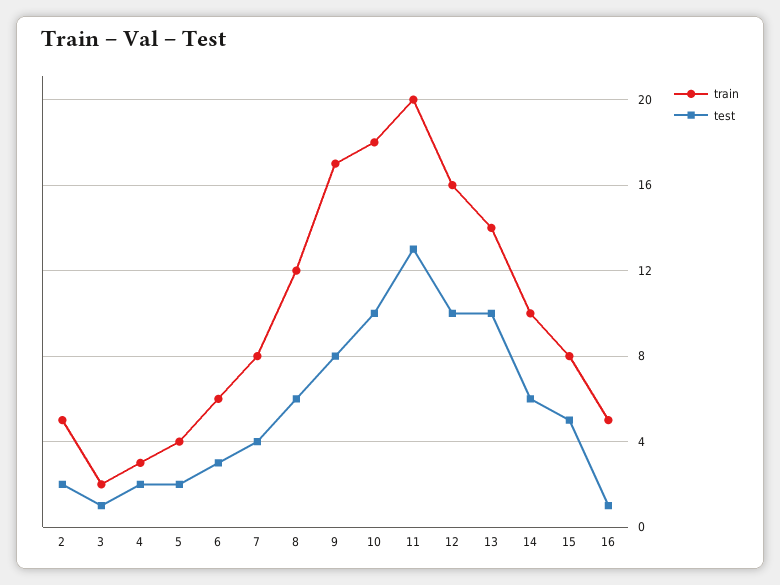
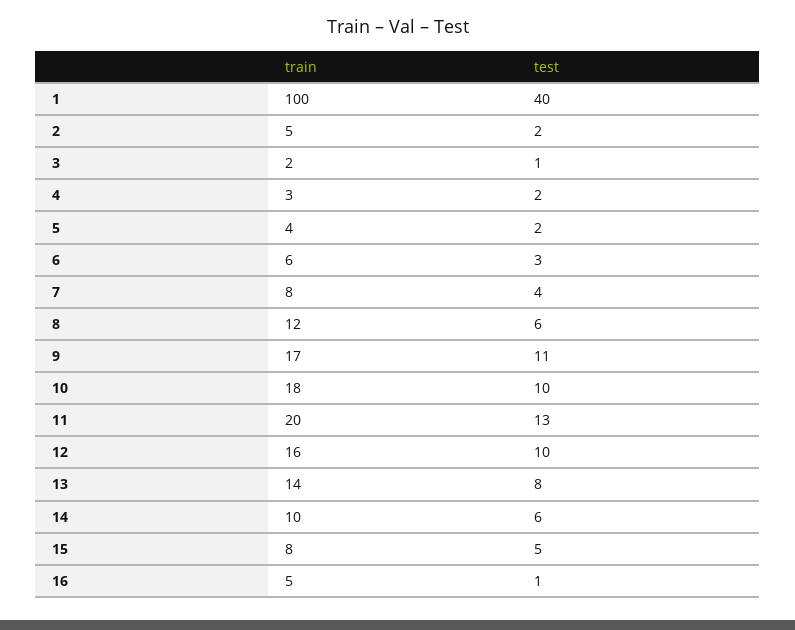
  {
    "train": {
      "2": 5,
      "3": 2,
      "4": 3,
      "5": 4,
      "6": 6,
      "7": 8,
      "8": 12,
      "9": 17,
      "10": 18,
      "11": 20,
      "12": 16,
      "13": 14,
      "14": 10,
      "15": 8,
-     "16": 5
+     "16": 5,
+     "1": 100
    },
    "test": {
      "2": 2,
      "3": 1,
      "4": 2,
      "5": 2,
      "6": 3,
      "7": 4,
      "8": 6,
-     "9": 8,
+     "9": 11,
      "10": 10,
      "11": 13,
      "12": 10,
-     "13": 10,
+     "13": 8,
      "14": 6,
      "15": 5,
-     "16": 1
+     "16": 1,
+     "1": 40
    }
  }

